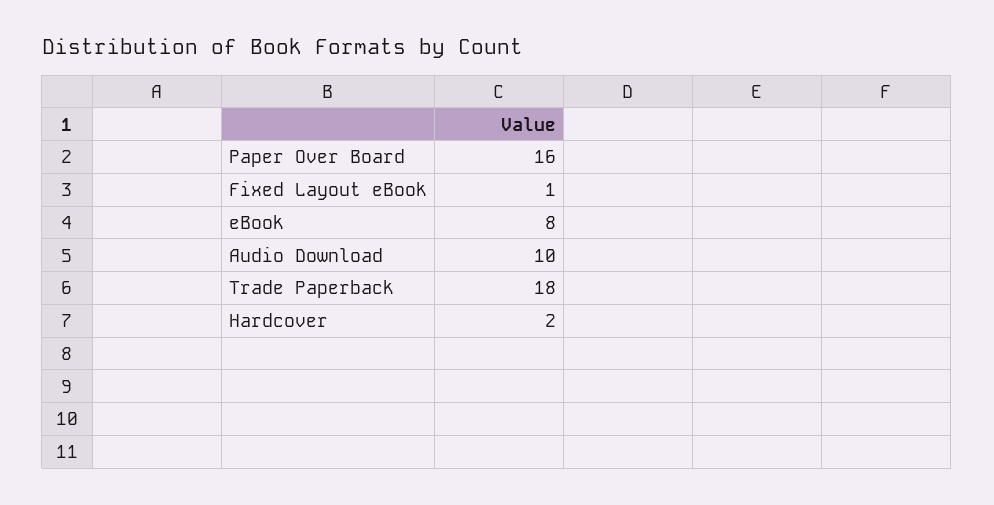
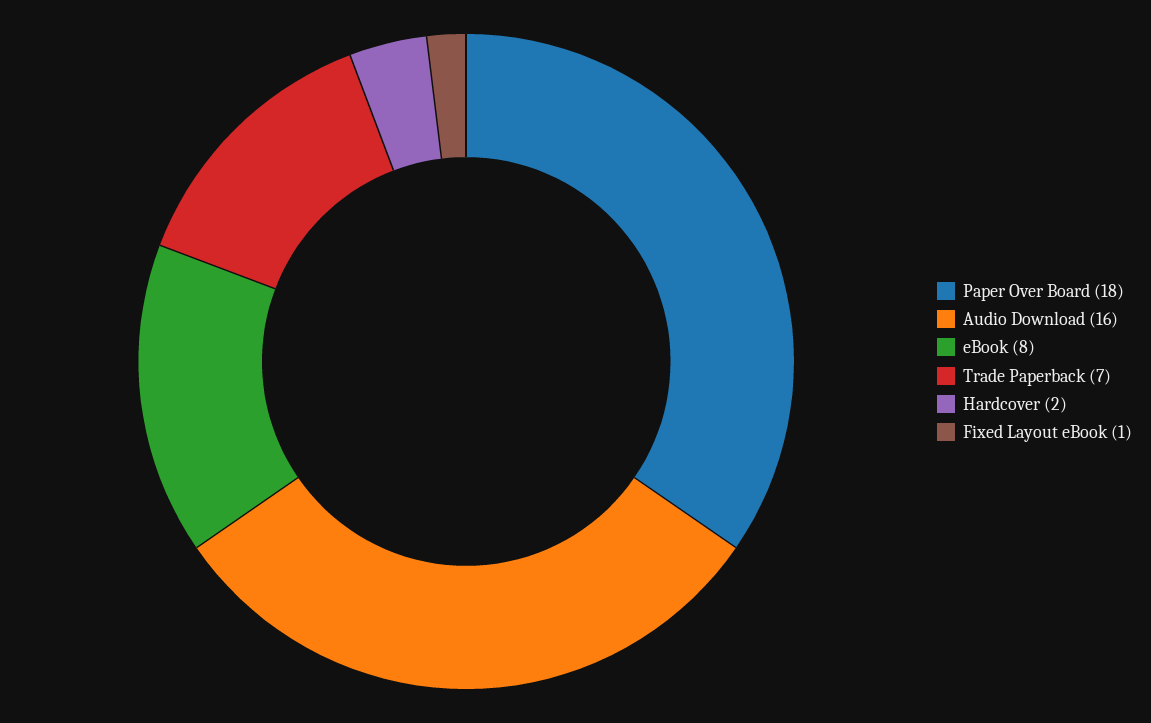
  {
-   "Paper Over Board": 16,
+   "Paper Over Board": 18,
    "Fixed Layout eBook": 1,
    "eBook": 8,
-   "Audio Download": 10,
+   "Audio Download": 16,
-   "Trade Paperback": 18,
+   "Trade Paperback": 7,
    "Hardcover": 2
  }

